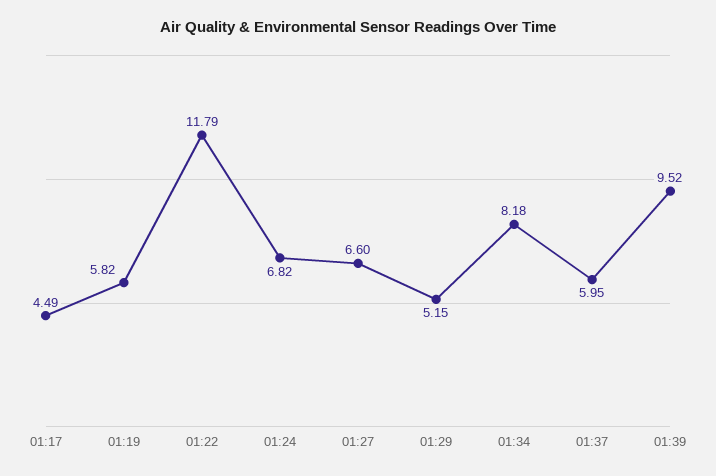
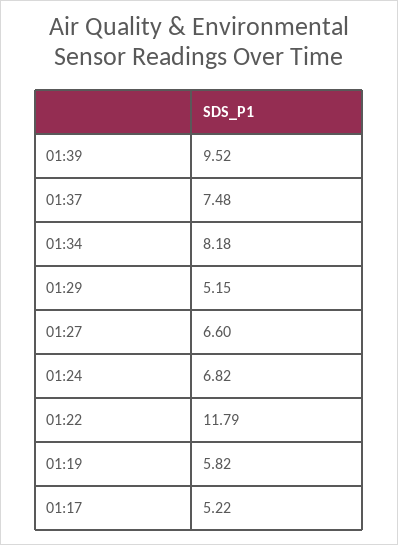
  {
-   "01:17": 4.49,
+   "01:17": 5.22,
    "01:19": 5.82,
    "01:22": 11.79,
    "01:24": 6.82,
    "01:27": 6.6,
    "01:29": 5.15,
    "01:34": 8.18,
-   "01:37": 5.95,
+   "01:37": 7.48,
    "01:39": 9.52
  }

